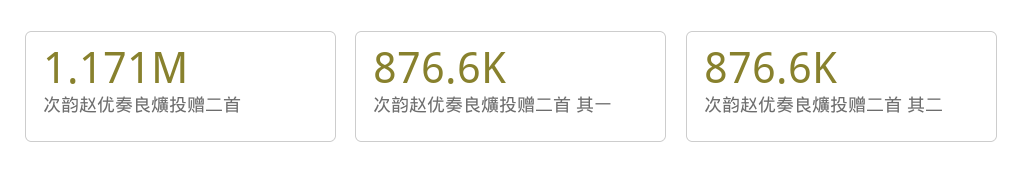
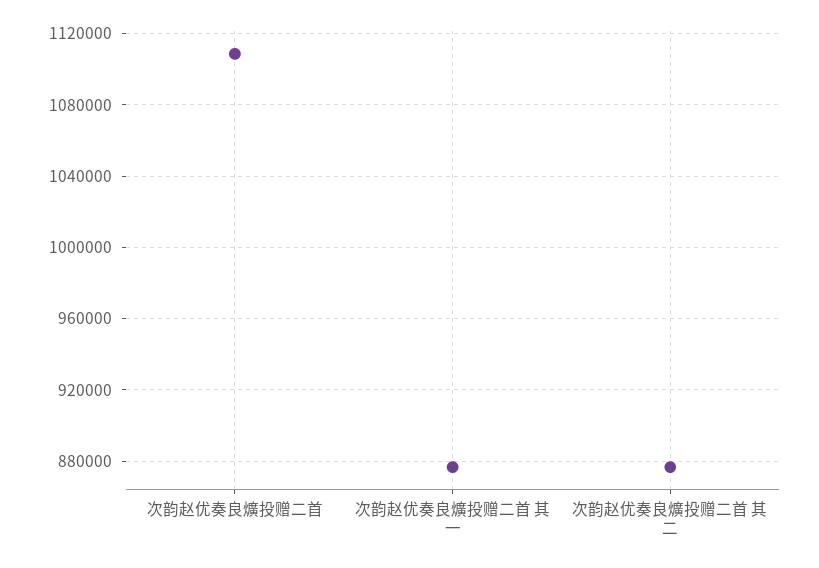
  {
-   "次韵赵优奏良爌投赠二首": 1171000,
+   "次韵赵优奏良爌投赠二首": 1110000,
    "次韵赵优奏良爌投赠二首 其一": 876600,
    "次韵赵优奏良爌投赠二首 其二": 876600
  }

